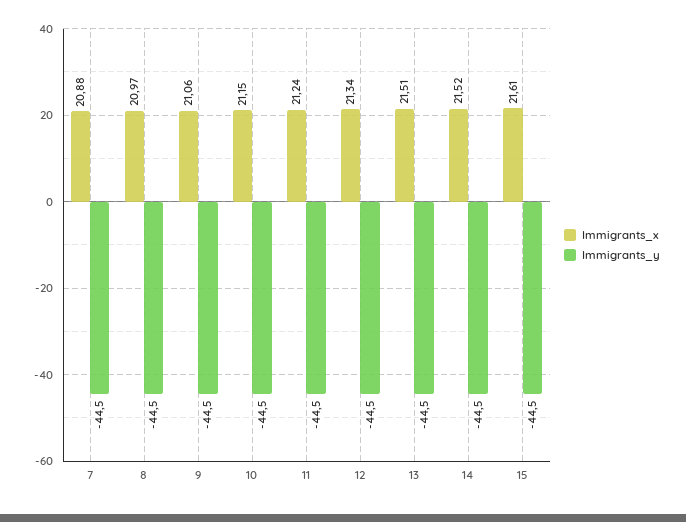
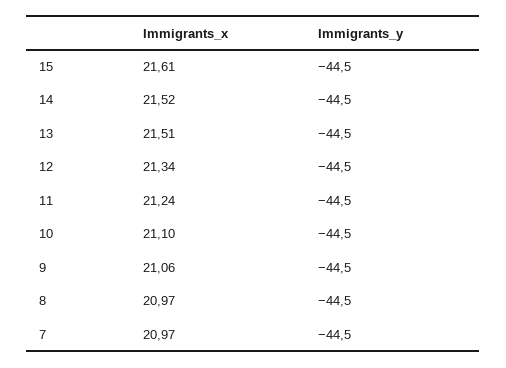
  {
    "Immigrants_x": {
-     "7": 20.88,
+     "7": 20.97,
      "8": 20.97,
      "9": 21.06,
-     "10": 21.15,
+     "10": 21.1,
      "11": 21.24,
      "12": 21.34,
      "13": 21.51,
      "14": 21.52,
      "15": 21.61
    },
    "Immigrants_y": {
      "7": -44.5,
      "8": -44.5,
      "9": -44.5,
      "10": -44.5,
      "11": -44.5,
      "12": -44.5,
      "13": -44.5,
      "14": -44.5,
      "15": -44.5
    }
  }

